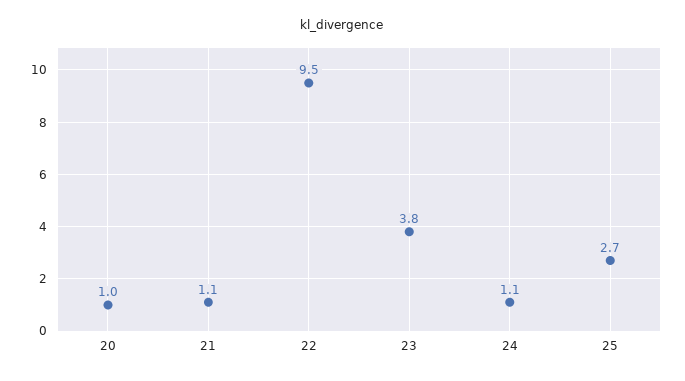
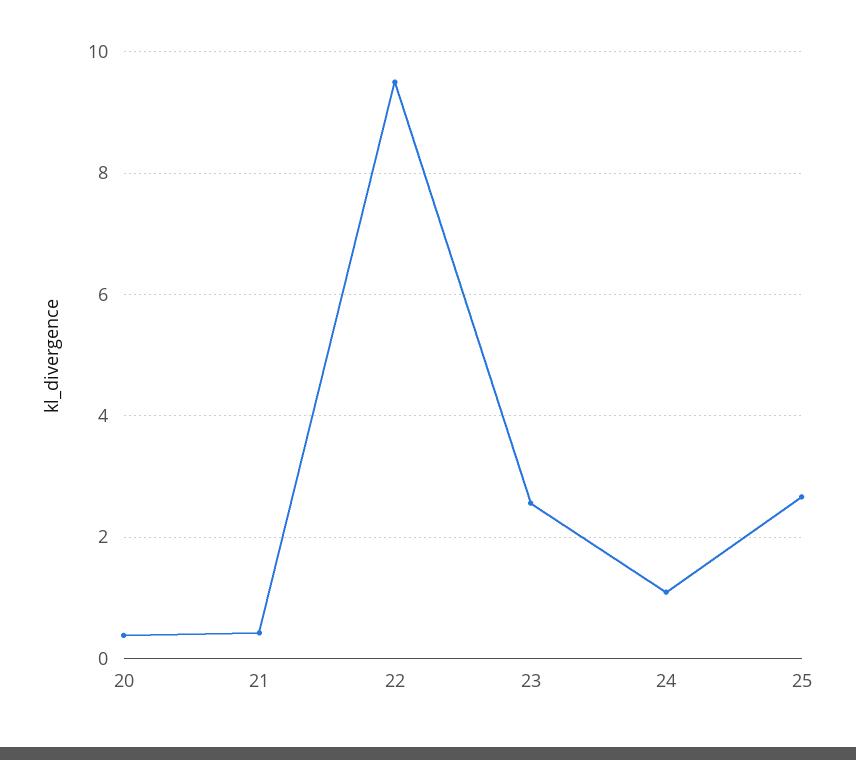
  {
-   "20": 1,
+   "20": 0.4,
-   "21": 1.1,
+   "21": 0.4,
    "22": 9.5,
-   "23": 3.8,
+   "23": 2.6,
    "24": 1.1,
    "25": 2.7
  }

